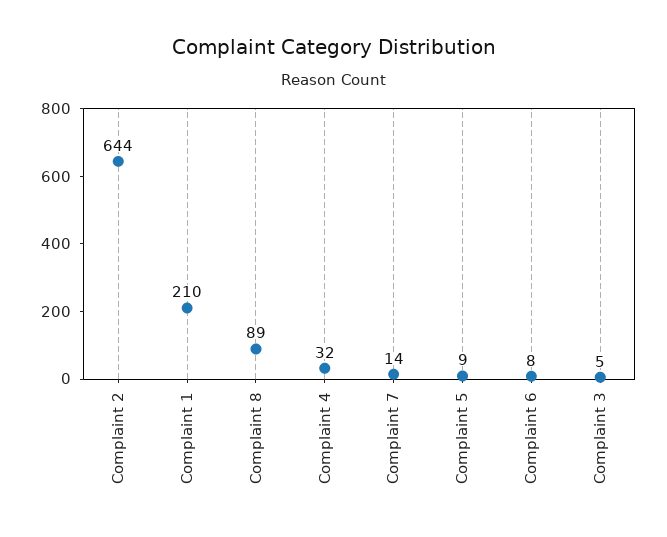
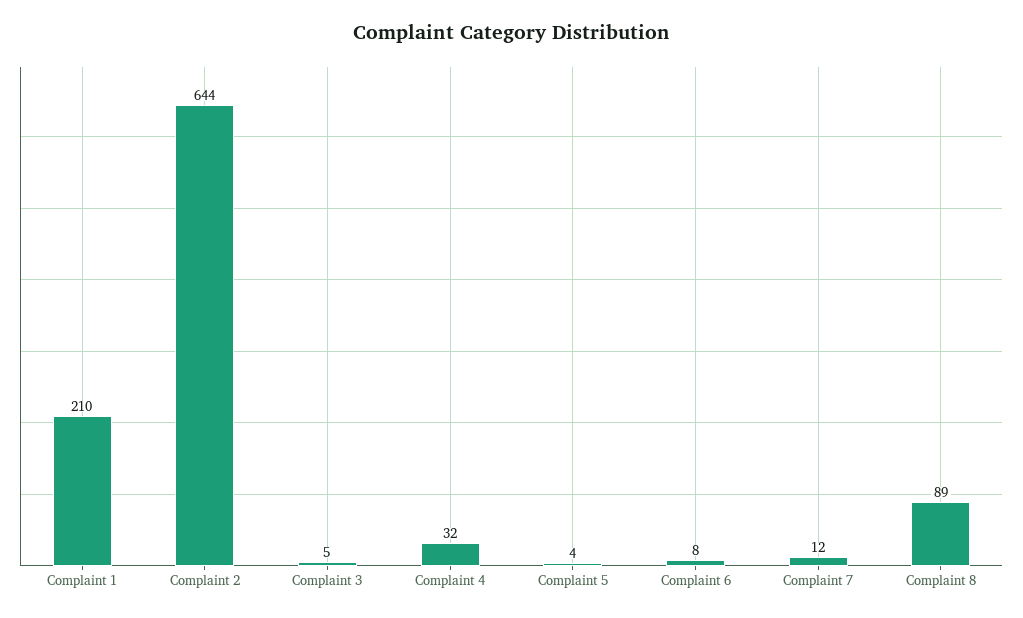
  {
    "Complaint 2": 644,
    "Complaint 1": 210,
    "Complaint 8": 89,
    "Complaint 4": 32,
-   "Complaint 7": 14,
+   "Complaint 7": 12,
-   "Complaint 5": 9,
+   "Complaint 5": 4,
    "Complaint 6": 8,
    "Complaint 3": 5
  }

